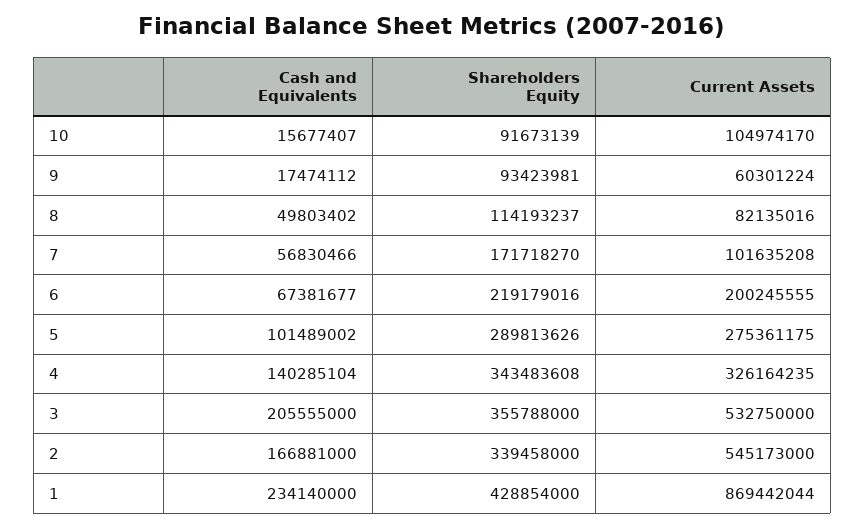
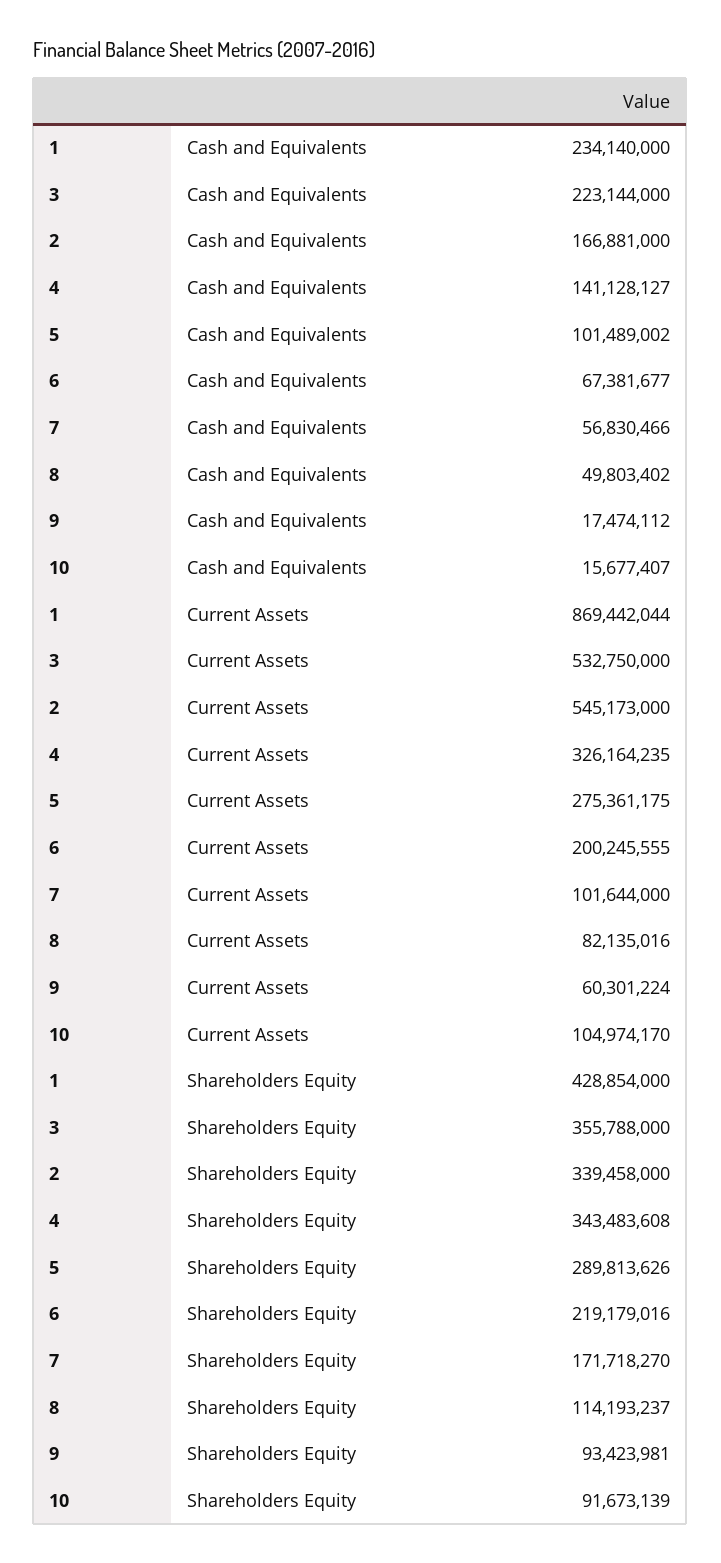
  {
    "Cash and Equivalents": {
      "10": 15677407,
      "9": 17474112,
      "8": 49803402,
      "7": 56830466,
      "6": 67381677,
      "5": 101489002,
-     "4": 140285104,
+     "4": 141128127,
-     "3": 205555000,
+     "3": 223144000,
      "2": 166881000,
      "1": 234140000
    },
    "Shareholders Equity": {
      "10": 91673139,
      "9": 93423981,
      "8": 114193237,
      "7": 171718270,
      "6": 219179016,
      "5": 289813626,
      "4": 343483608,
      "3": 355788000,
      "2": 339458000,
      "1": 428854000
    },
    "Current Assets": {
      "10": 104974170,
      "9": 60301224,
      "8": 82135016,
-     "7": 101635208,
+     "7": 101644000,
      "6": 200245555,
      "5": 275361175,
      "4": 326164235,
      "3": 532750000,
      "2": 545173000,
      "1": 869442044
    }
  }

